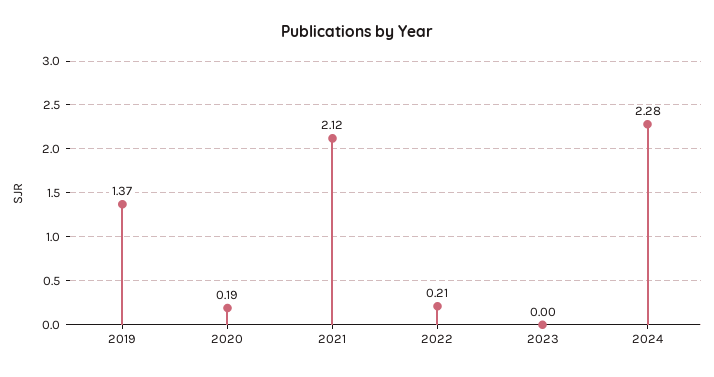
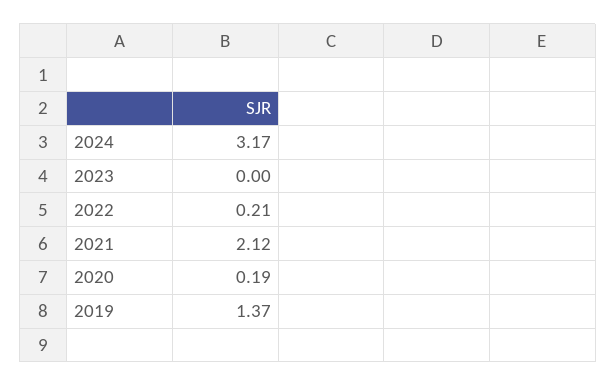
  {
    "2019": 1.37,
    "2020": 0.19,
    "2021": 2.12,
    "2022": 0.21,
    "2023": 0,
-   "2024": 2.28
+   "2024": 3.17
  }

